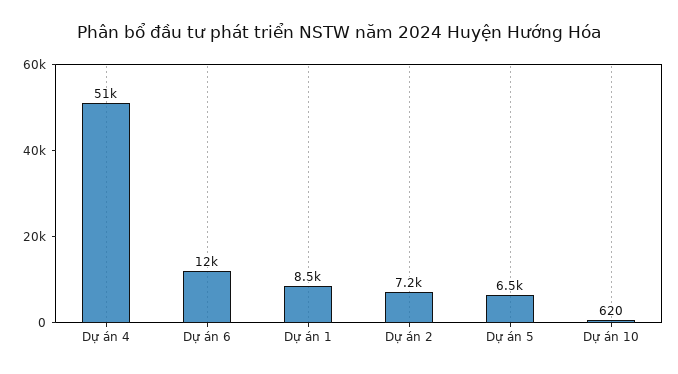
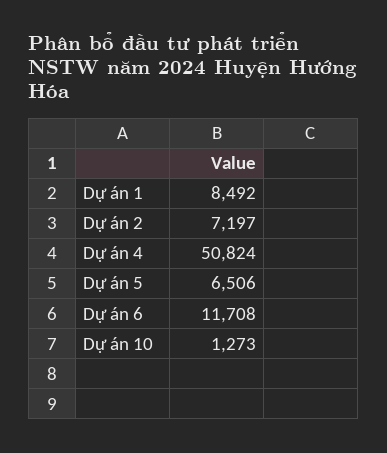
  {
    "Dự án 4": 50824,
    "Dự án 6": 11708,
    "Dự án 1": 8492,
    "Dự án 2": 7197,
    "Dự án 5": 6506,
-   "Dự án 10": 620
+   "Dự án 10": 1273
  }

